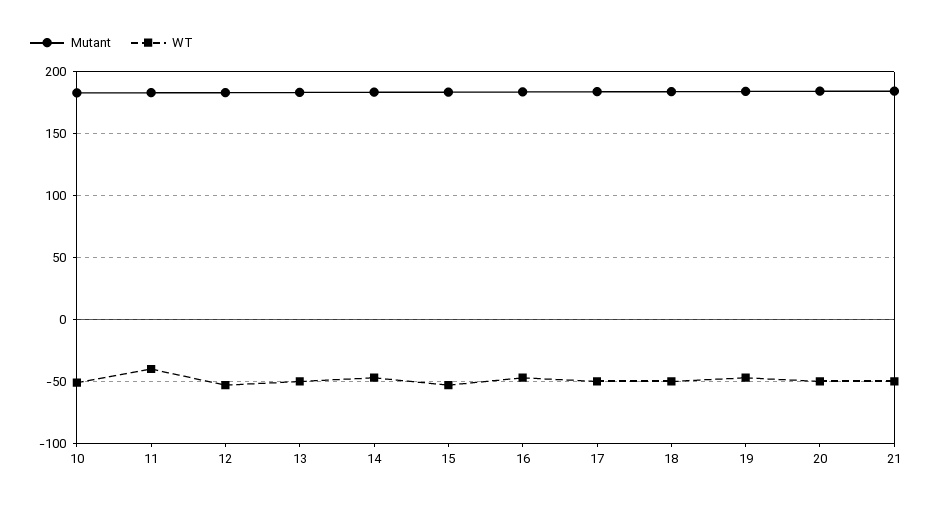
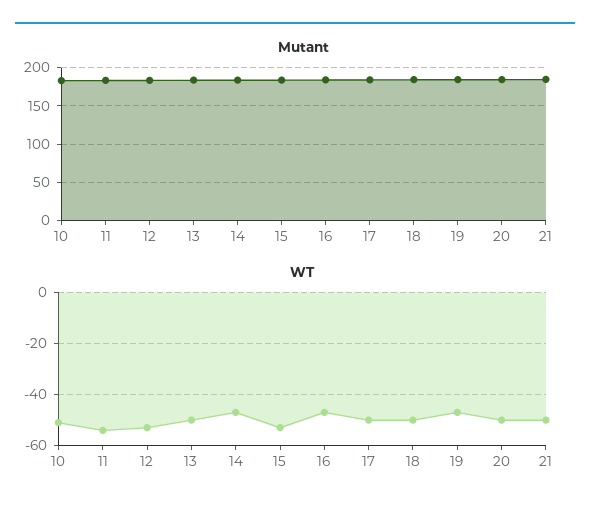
  {
    "Mutant": {
      "10": 185,
      "11": 185,
      "12": 185,
      "13": 185,
      "14": 185,
      "15": 185,
      "16": 185,
      "17": 185,
      "18": 185,
      "19": 185,
      "20": 185,
      "21": 185
    },
    "WT": {
      "10": -50,
-     "11": -40,
+     "11": -55,
      "12": -55,
      "13": -50,
      "14": -45,
      "15": -55,
      "16": -45,
      "17": -50,
      "18": -50,
      "19": -45,
      "20": -50,
      "21": -50
    }
  }

